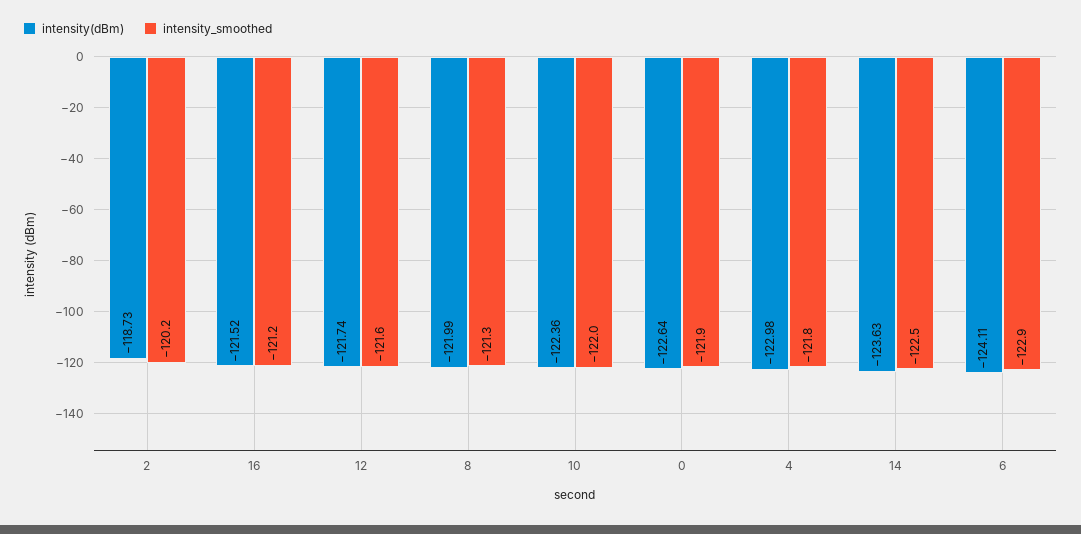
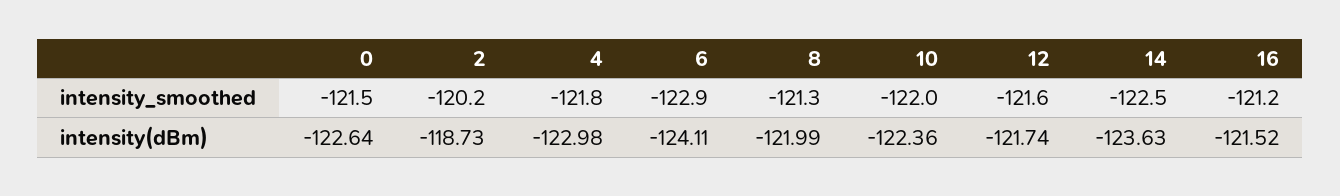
  {
    "intensity(dBm)": {
      "2": -118.73,
      "16": -121.52,
      "12": -121.74,
      "8": -121.99,
      "10": -122.36,
      "0": -122.64,
      "4": -122.98,
      "14": -123.63,
      "6": -124.11
    },
    "intensity_smoothed": {
      "2": -120.2,
      "16": -121.2,
      "12": -121.6,
      "8": -121.3,
      "10": -122,
-     "0": -121.9,
+     "0": -121.5,
      "4": -121.8,
      "14": -122.5,
      "6": -122.9
    }
  }

